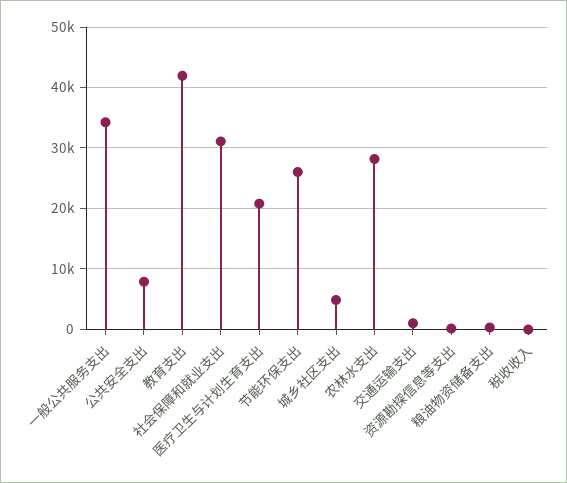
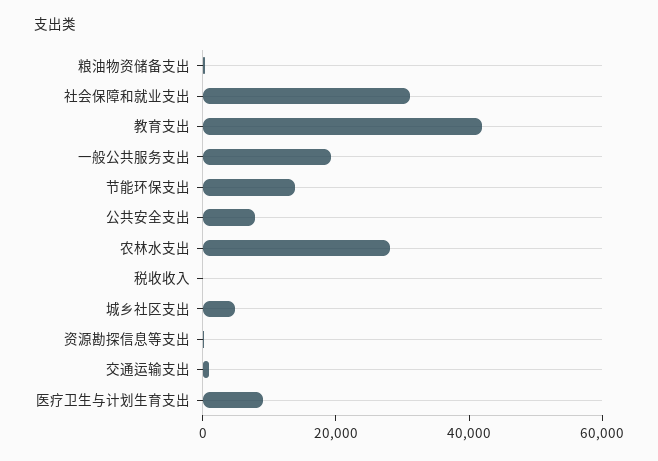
  {
-   "一般公共服务支出": 34000,
+   "一般公共服务支出": 20000,
    "公共安全支出": 8000,
    "教育支出": 42000,
    "社会保障和就业支出": 31000,
-   "医疗卫生与计划生育支出": 21000,
+   "医疗卫生与计划生育支出": 10000,
-   "节能环保支出": 26000,
+   "节能环保支出": 15000,
    "城乡社区支出": 5000,
    "农林水支出": 28000,
    "交通运输支出": 1000,
    "资源勘探信息等支出": 0,
    "粮油物资储备支出": 0,
    "税收收入": 0
  }

